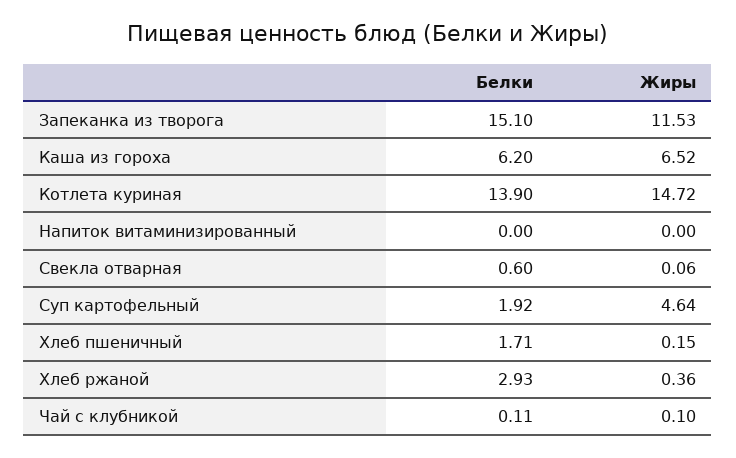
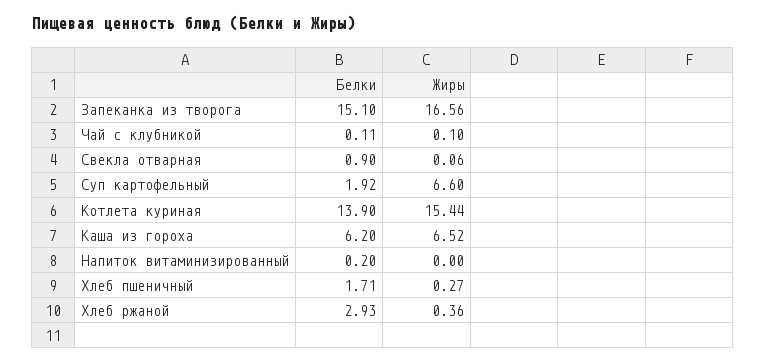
  {
    "Белки": {
      "Запеканка из творога": 15.1,
      "Каша из гороха": 6.2,
      "Котлета куриная": 13.9,
-     "Напиток витаминизированный": 0,
+     "Напиток витаминизированный": 0.2,
-     "Свекла отварная": 0.6,
+     "Свекла отварная": 0.9,
      "Суп картофельный": 1.92,
      "Хлеб пшеничный": 1.71,
      "Хлеб ржаной": 2.93,
      "Чай с клубникой": 0.11
    },
    "Жиры": {
-     "Запеканка из творога": 11.53,
+     "Запеканка из творога": 16.56,
      "Каша из гороха": 6.52,
-     "Котлета куриная": 14.72,
+     "Котлета куриная": 15.44,
      "Напиток витаминизированный": 0,
      "Свекла отварная": 0.06,
-     "Суп картофельный": 4.64,
+     "Суп картофельный": 6.6,
-     "Хлеб пшеничный": 0.15,
+     "Хлеб пшеничный": 0.27,
      "Хлеб ржаной": 0.36,
      "Чай с клубникой": 0.1
    }
  }

